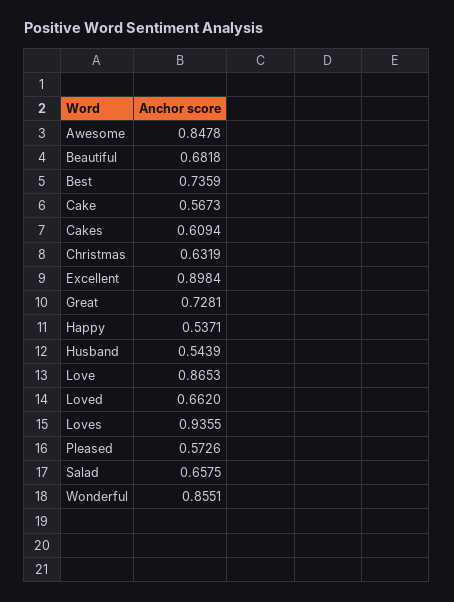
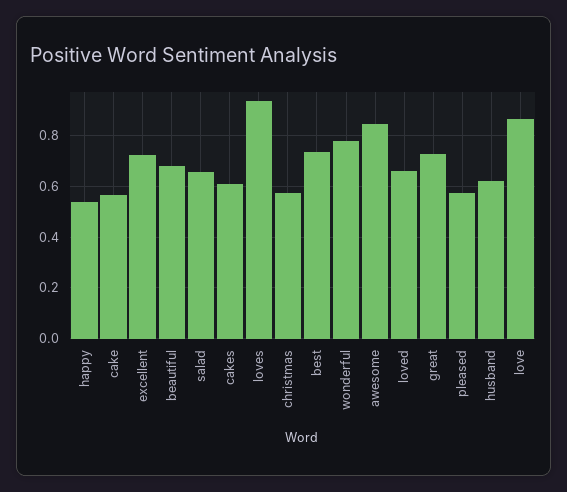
  {
    "Awesome": 0.8478,
    "Beautiful": 0.6818,
    "Best": 0.7359,
    "Cake": 0.5673,
    "Cakes": 0.6094,
-   "Christmas": 0.6319,
+   "Christmas": 0.575,
-   "Excellent": 0.8984,
+   "Excellent": 0.725,
    "Great": 0.7281,
    "Happy": 0.5371,
-   "Husband": 0.5439,
+   "Husband": 0.625,
    "Love": 0.8653,
    "Loved": 0.662,
    "Loves": 0.9355,
    "Pleased": 0.5726,
    "Salad": 0.6575,
-   "Wonderful": 0.8551
+   "Wonderful": 0.775
  }

